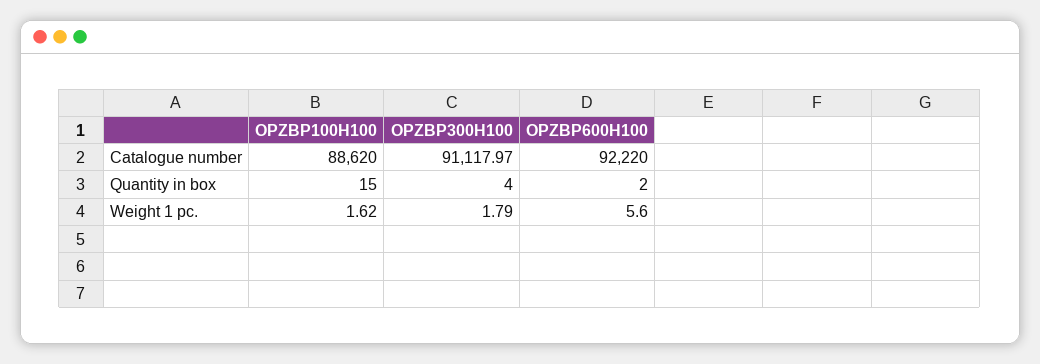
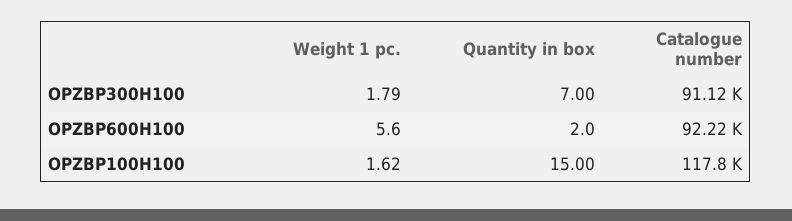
  {
    "OPZBP100H100": {
-     "Catalogue number": 88620,
+     "Catalogue number": 117800,
      "Quantity in box": 15,
      "Weight 1 pc.": 1.62
    },
    "OPZBP300H100": {
      "Catalogue number": 91117.97,
-     "Quantity in box": 4,
+     "Quantity in box": 7,
      "Weight 1 pc.": 1.79
    },
    "OPZBP600H100": {
      "Catalogue number": 92220,
      "Quantity in box": 2,
      "Weight 1 pc.": 5.6
    }
  }

